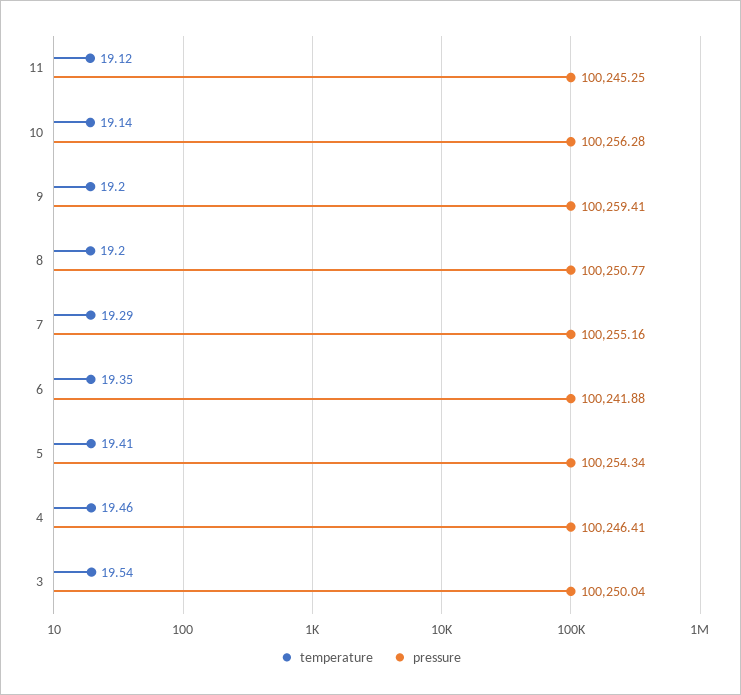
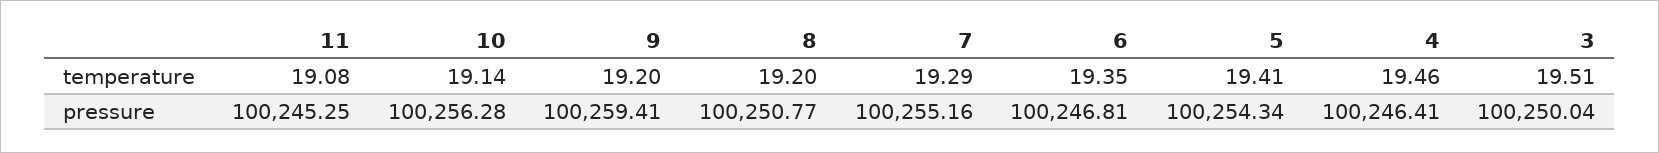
  {
    "temperature": {
-     "11": 19.12,
+     "11": 19.08,
      "10": 19.14,
      "9": 19.2,
      "8": 19.2,
      "7": 19.29,
      "6": 19.35,
      "5": 19.41,
      "4": 19.46,
-     "3": 19.54
+     "3": 19.51
    },
    "pressure": {
      "11": 100245.25,
      "10": 100256.28,
      "9": 100259.41,
      "8": 100250.77,
      "7": 100255.16,
-     "6": 100241.88,
+     "6": 100246.81,
      "5": 100254.34,
      "4": 100246.41,
      "3": 100250.04
    }
  }

